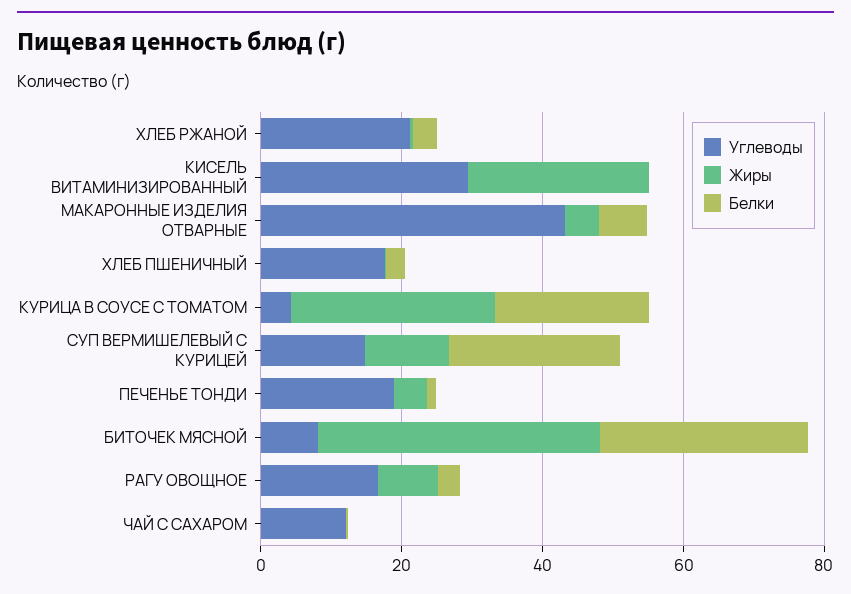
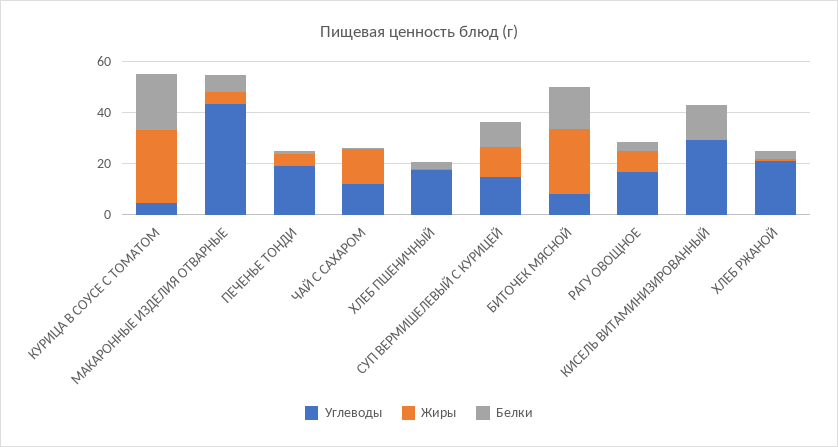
  {
    "Углеводы": {
      "ХЛЕБ РЖАНОЙ": 20,
      "КИСЕЛЬ ВИТАМИНИЗИРОВАННЫЙ": 30,
      "МАКАРОННЫЕ ИЗДЕЛИЯ ОТВАРНЫЕ": 45,
      "ХЛЕБ ПШЕНИЧНЫЙ": 20,
      "КУРИЦА В СОУСЕ С ТОМАТОМ": 5,
      "СУП ВЕРМИШЕЛЕВЫЙ С КУРИЦЕЙ": 15,
      "ПЕЧЕНЬЕ ТОНДИ": 20,
      "БИТОЧЕК МЯСНОЙ": 10,
      "РАГУ ОВОЩНОЕ": 15,
      "ЧАЙ С САХАРОМ": 10
    },
    "Жиры": {
      "ХЛЕБ РЖАНОЙ": 0,
-     "КИСЕЛЬ ВИТАМИНИЗИРОВАННЫЙ": 25,
+     "КИСЕЛЬ ВИТАМИНИЗИРОВАННЫЙ": 0,
      "МАКАРОННЫЕ ИЗДЕЛИЯ ОТВАРНЫЕ": 5,
      "ХЛЕБ ПШЕНИЧНЫЙ": 0,
      "КУРИЦА В СОУСЕ С ТОМАТОМ": 30,
      "СУП ВЕРМИШЕЛЕВЫЙ С КУРИЦЕЙ": 10,
      "ПЕЧЕНЬЕ ТОНДИ": 5,
-     "БИТОЧЕК МЯСНОЙ": 40,
+     "БИТОЧЕК МЯСНОЙ": 25,
      "РАГУ ОВОЩНОЕ": 10,
-     "ЧАЙ С САХАРОМ": 0
+     "ЧАЙ С САХАРОМ": 15
    },
    "Белки": {
      "ХЛЕБ РЖАНОЙ": 5,
-     "КИСЕЛЬ ВИТАМИНИЗИРОВАННЫЙ": 0,
+     "КИСЕЛЬ ВИТАМИНИЗИРОВАННЫЙ": 15,
      "МАКАРОННЫЕ ИЗДЕЛИЯ ОТВАРНЫЕ": 5,
      "ХЛЕБ ПШЕНИЧНЫЙ": 5,
      "КУРИЦА В СОУСЕ С ТОМАТОМ": 20,
-     "СУП ВЕРМИШЕЛЕВЫЙ С КУРИЦЕЙ": 25,
+     "СУП ВЕРМИШЕЛЕВЫЙ С КУРИЦЕЙ": 10,
      "ПЕЧЕНЬЕ ТОНДИ": 0,
-     "БИТОЧЕК МЯСНОЙ": 30,
+     "БИТОЧЕК МЯСНОЙ": 15,
      "РАГУ ОВОЩНОЕ": 5,
      "ЧАЙ С САХАРОМ": 0
    }
  }

